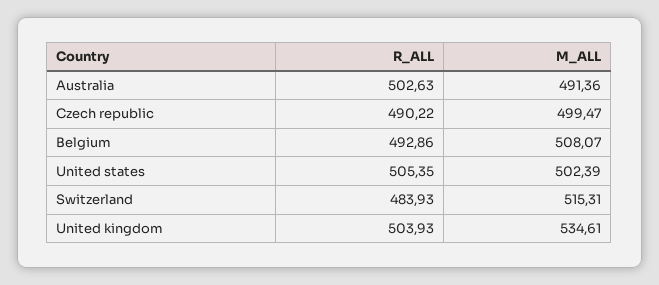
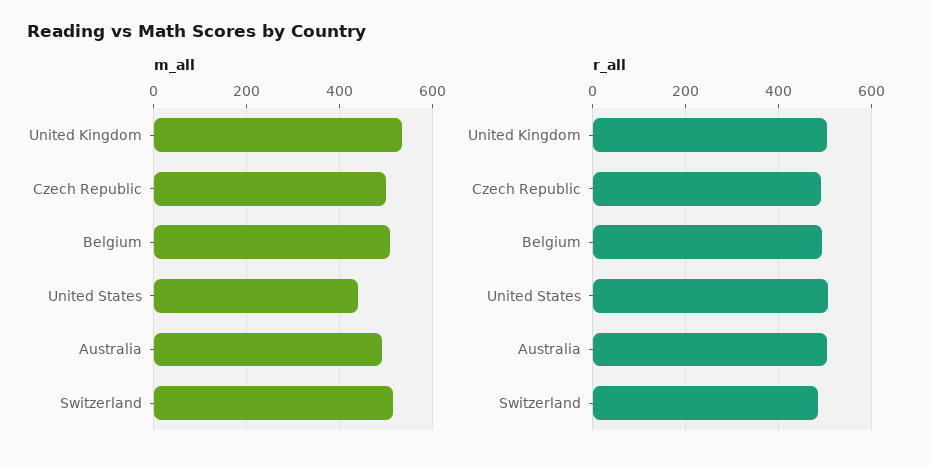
  {
    "R_ALL": {
      "Australia": 502.63,
      "Czech republic": 490.22,
      "Belgium": 492.86,
      "United states": 505.35,
      "Switzerland": 483.93,
      "United kingdom": 503.93
    },
    "M_ALL": {
      "Australia": 491.36,
      "Czech republic": 499.47,
      "Belgium": 508.07,
-     "United states": 502.39,
+     "United states": 440,
      "Switzerland": 515.31,
      "United kingdom": 534.61
    }
  }

